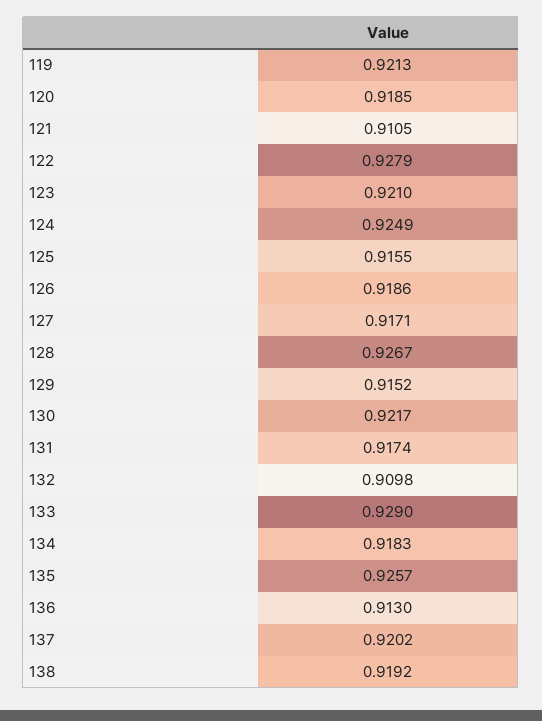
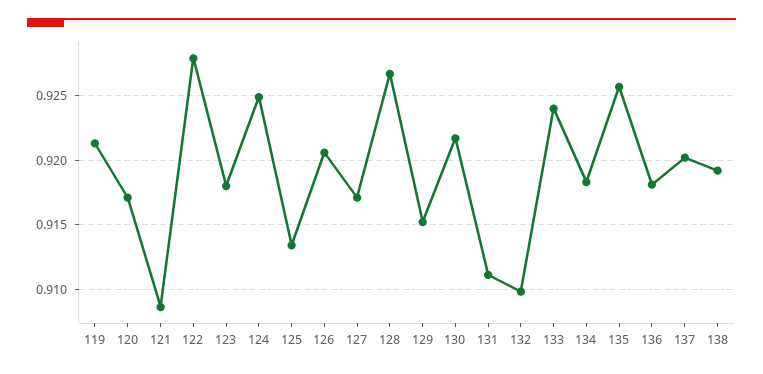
  {
    "119": 0.9213,
-   "120": 0.9185,
+   "120": 0.917,
-   "121": 0.9105,
+   "121": 0.9085,
    "122": 0.9279,
-   "123": 0.921,
+   "123": 0.918,
    "124": 0.9249,
-   "125": 0.9155,
+   "125": 0.9135,
-   "126": 0.9186,
+   "126": 0.9205,
    "127": 0.9171,
    "128": 0.9267,
    "129": 0.9152,
    "130": 0.9217,
-   "131": 0.9174,
+   "131": 0.911,
    "132": 0.9098,
-   "133": 0.929,
+   "133": 0.924,
    "134": 0.9183,
    "135": 0.9257,
-   "136": 0.913,
+   "136": 0.918,
    "137": 0.9202,
    "138": 0.9192
  }

